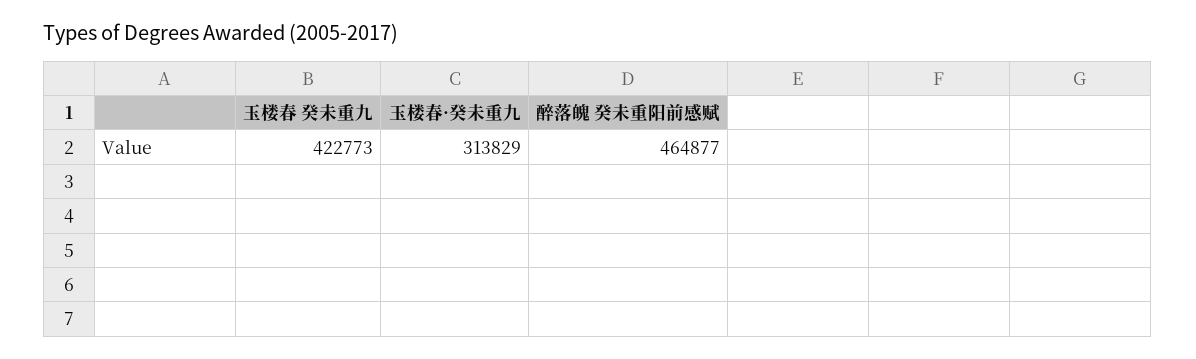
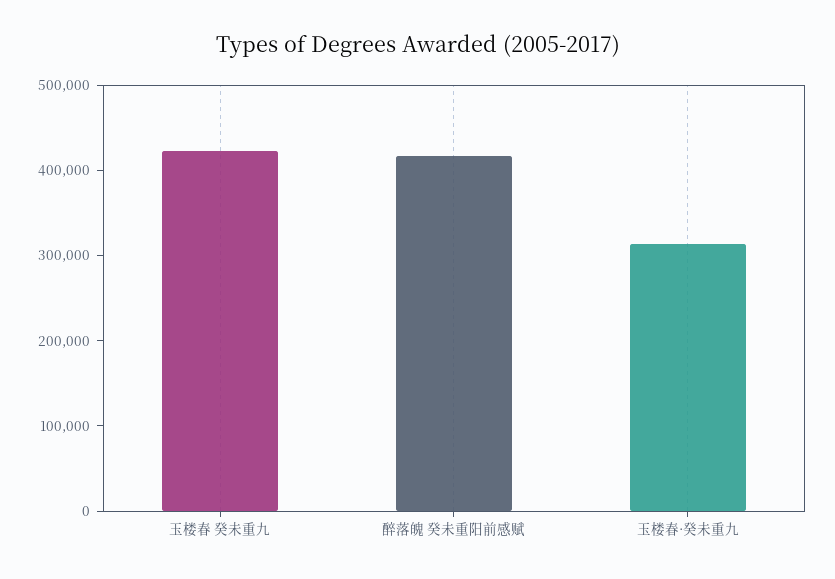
  {
    "玉楼春 癸未重九": 422773,
    "玉楼春·癸未重九": 313829,
-   "醉落魄 癸未重阳前感赋": 464877
+   "醉落魄 癸未重阳前感赋": 420000
  }

